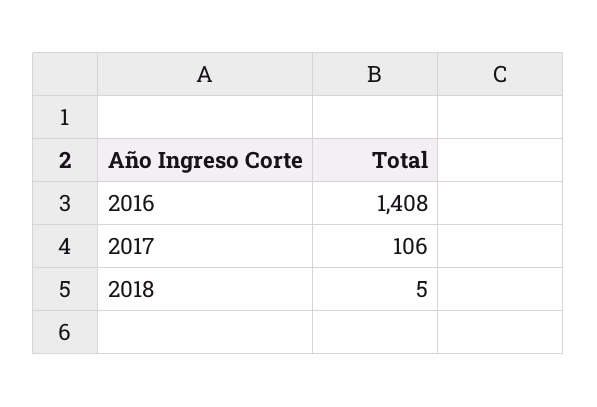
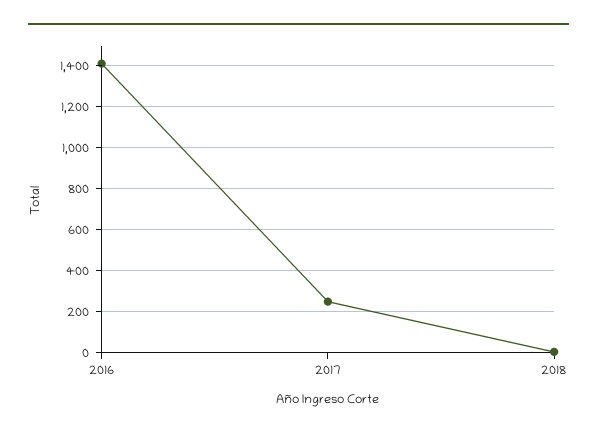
  {
    "2016": 1408,
-   "2017": 106,
+   "2017": 250,
    "2018": 5
  }

